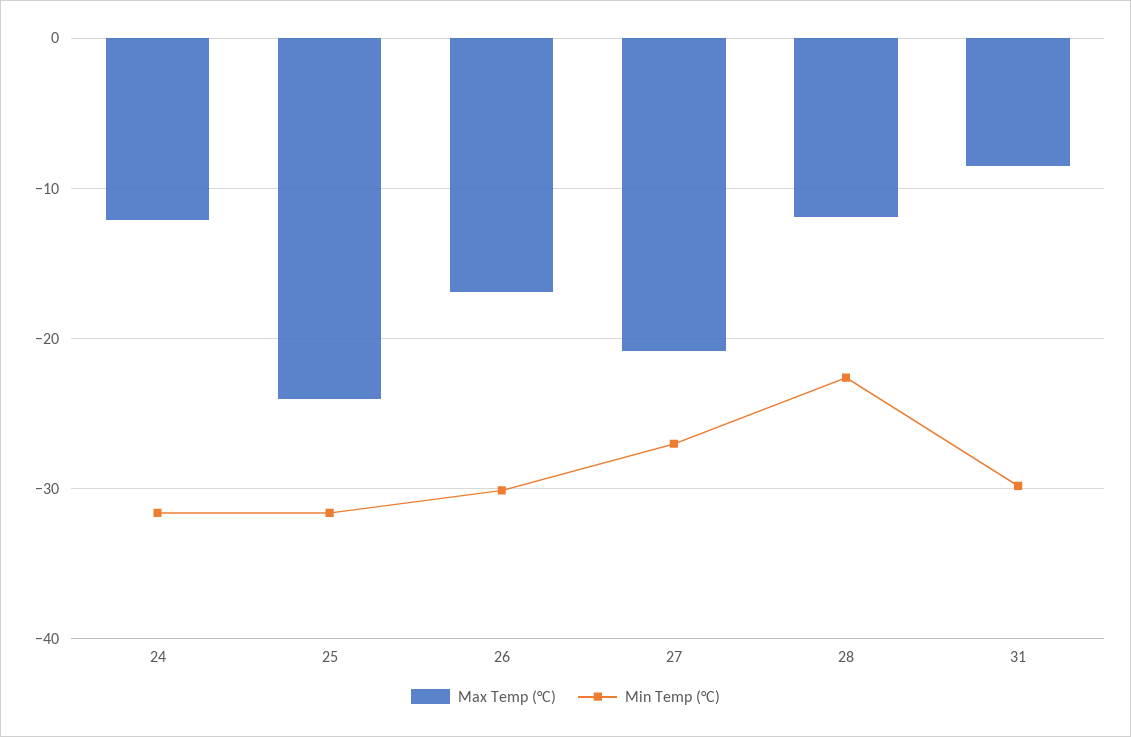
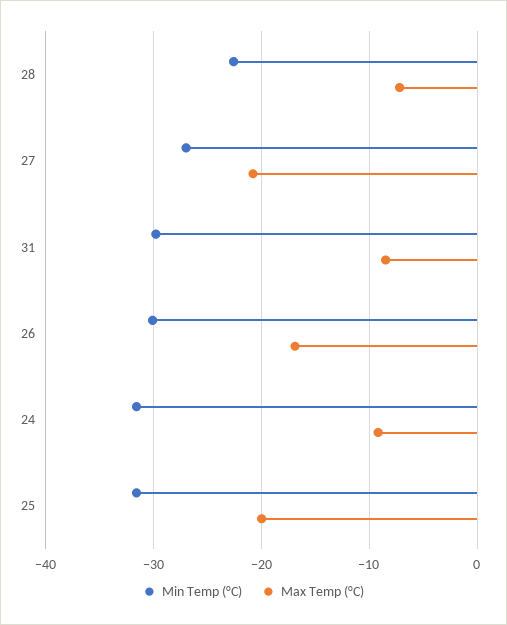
  {
    "Max Temp (°C)": {
-     "24": -12,
+     "24": -9,
-     "25": -24,
+     "25": -20,
      "26": -17,
      "27": -21,
-     "28": -12,
+     "28": -7,
      "31": -9
    },
    "Min Temp (°C)": {
      "24": -32,
      "25": -32,
      "26": -30,
      "27": -27,
      "28": -23,
      "31": -30
    }
  }

